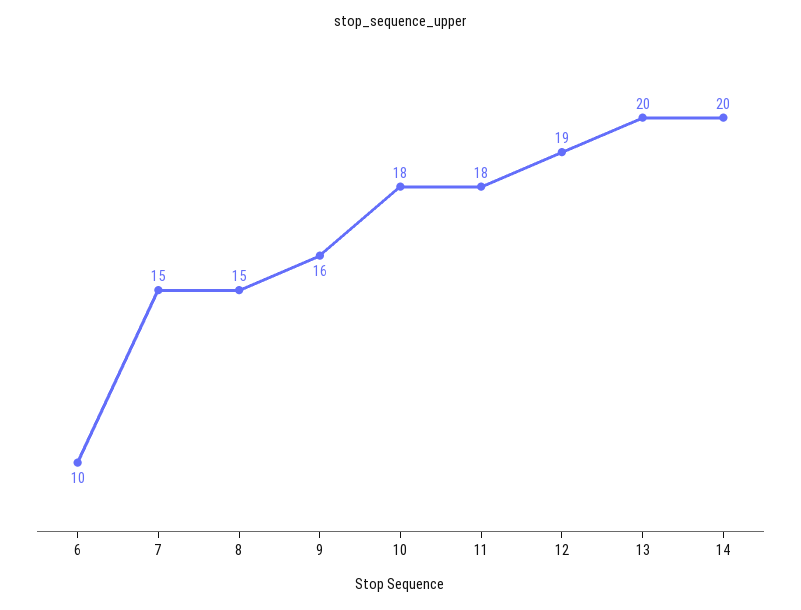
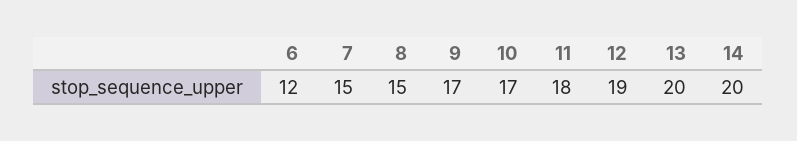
  {
-   "6": 10,
+   "6": 12,
    "7": 15,
    "8": 15,
-   "9": 16,
+   "9": 17,
-   "10": 18,
+   "10": 17,
    "11": 18,
    "12": 19,
    "13": 20,
    "14": 20
  }

